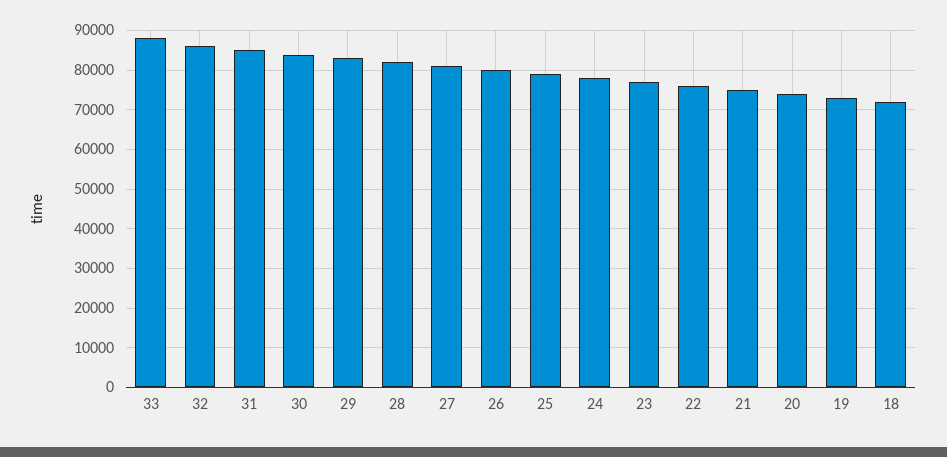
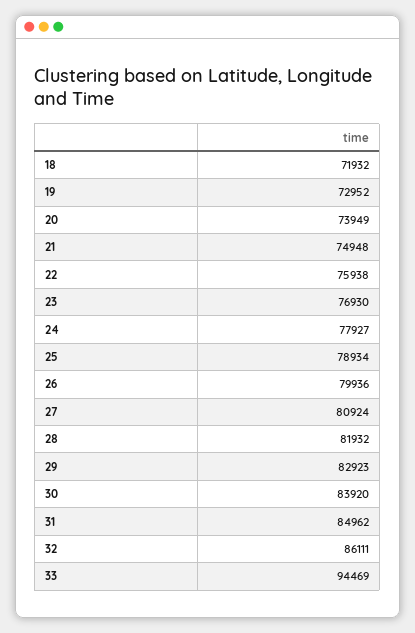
  {
-   "33": 88000,
+   "33": 94469,
    "32": 86111,
    "31": 84962,
    "30": 83920,
    "29": 82923,
    "28": 81932,
    "27": 80924,
    "26": 79936,
    "25": 78934,
    "24": 77927,
    "23": 76930,
    "22": 75938,
    "21": 74948,
    "20": 73949,
    "19": 72952,
    "18": 71932
  }

